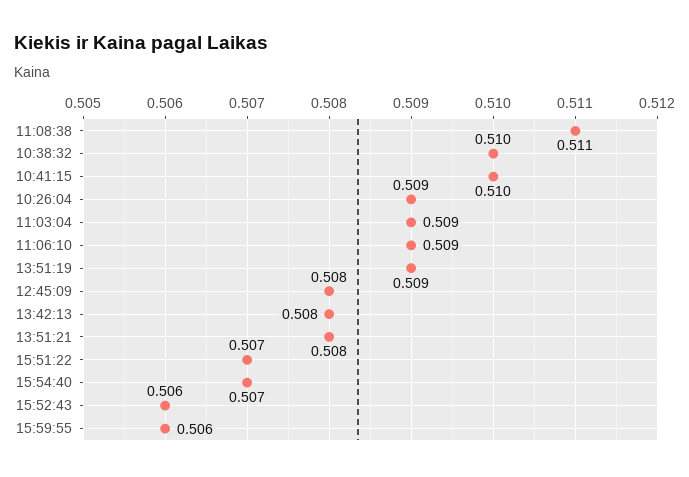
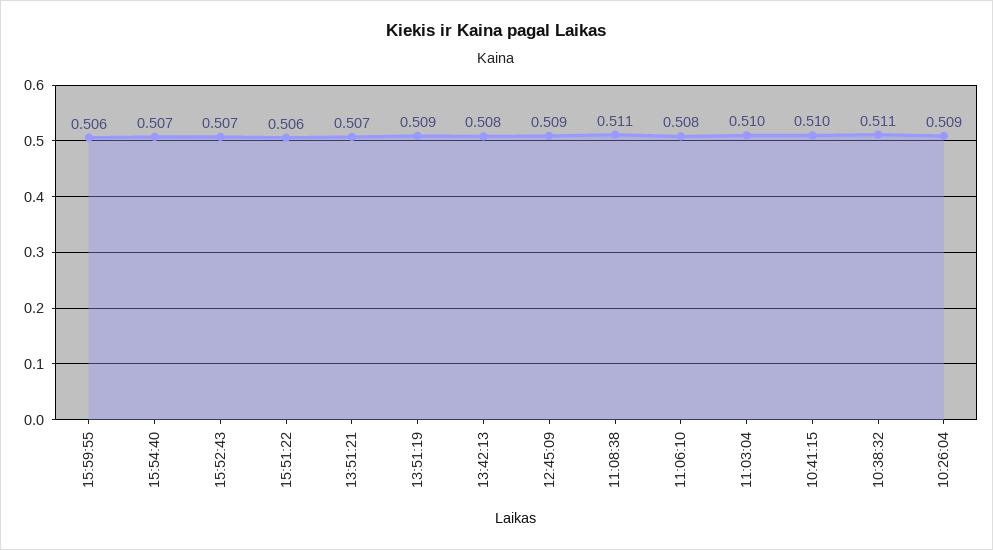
  {
    "11:08:38": 0.511,
-   "10:38:32": 0.51,
+   "10:38:32": 0.511,
    "10:41:15": 0.51,
    "10:26:04": 0.509,
-   "11:03:04": 0.509,
+   "11:03:04": 0.51,
-   "11:06:10": 0.509,
+   "11:06:10": 0.508,
    "13:51:19": 0.509,
-   "12:45:09": 0.508,
+   "12:45:09": 0.509,
    "13:42:13": 0.508,
-   "13:51:21": 0.508,
+   "13:51:21": 0.507,
-   "15:51:22": 0.507,
+   "15:51:22": 0.506,
    "15:54:40": 0.507,
-   "15:52:43": 0.506,
+   "15:52:43": 0.507,
    "15:59:55": 0.506
  }

